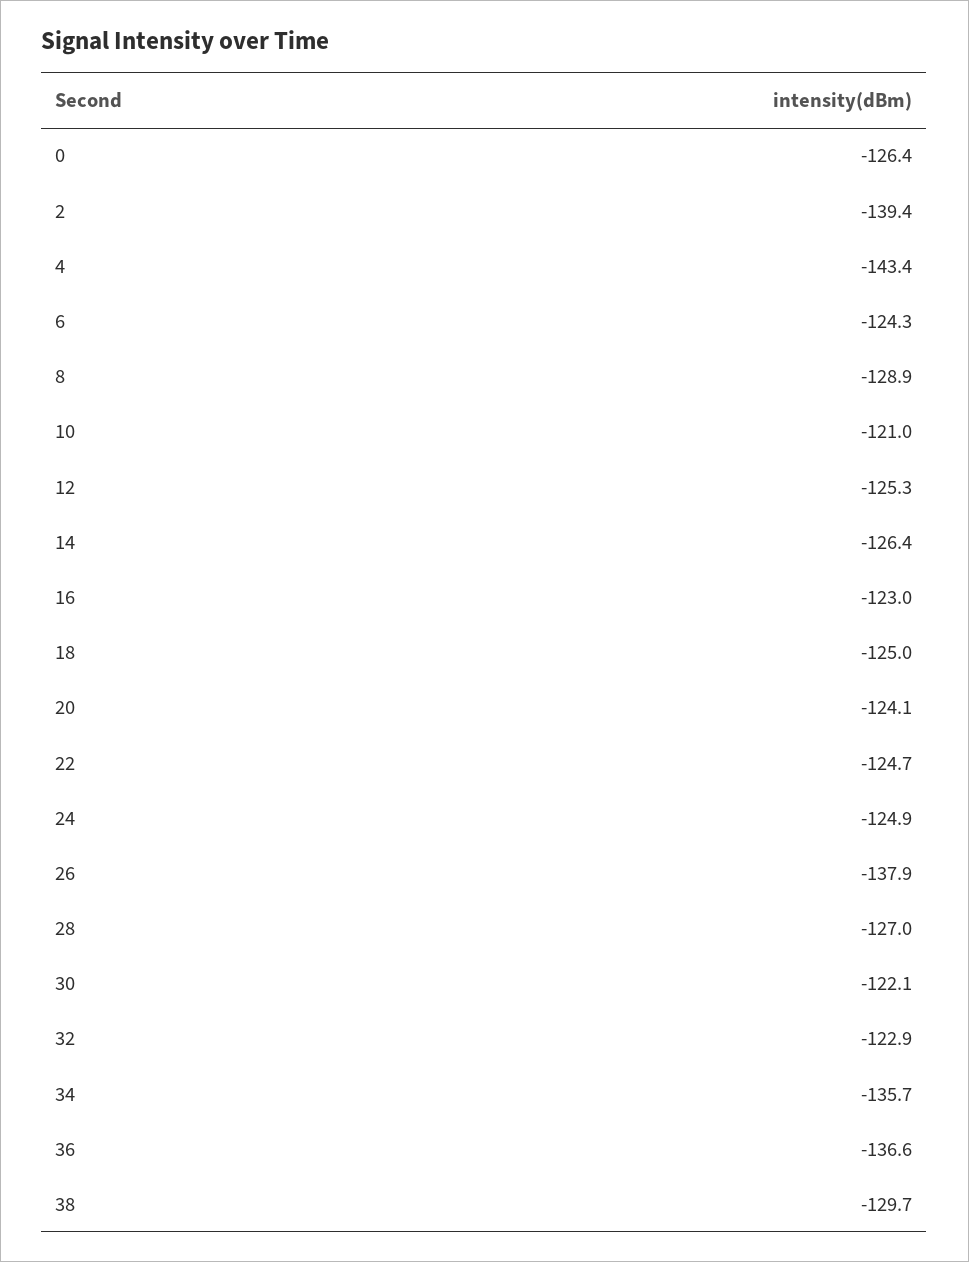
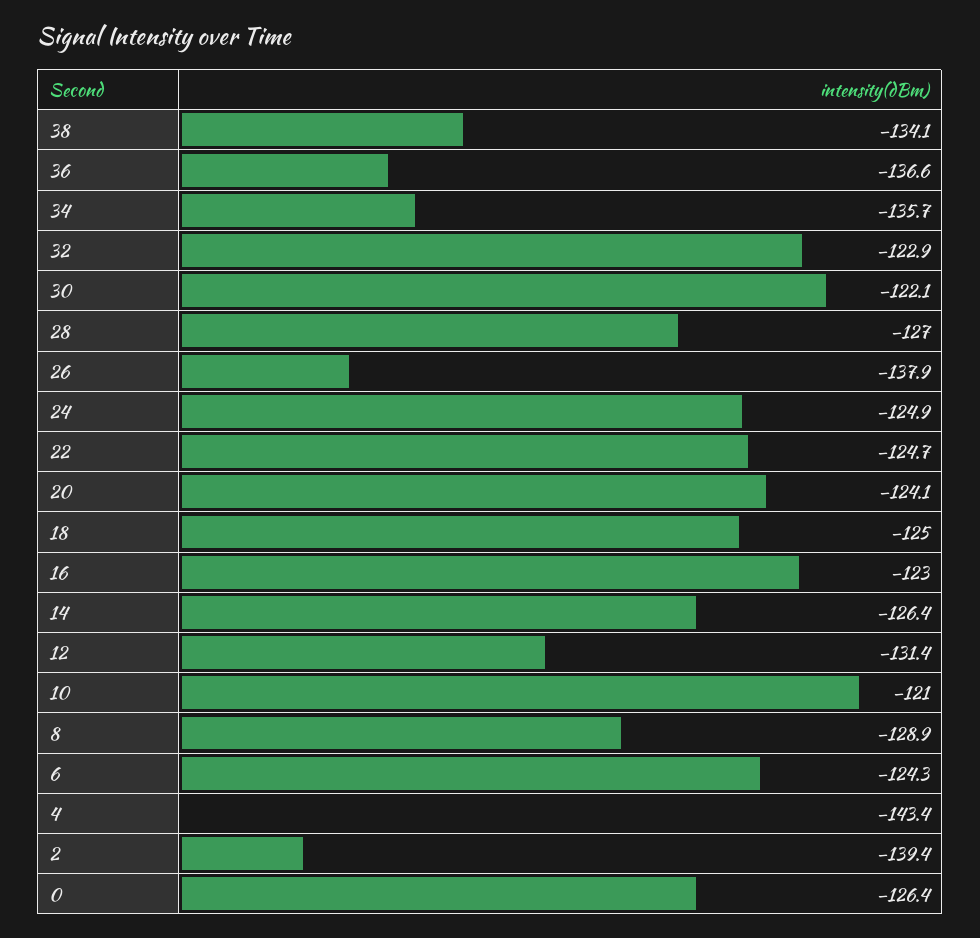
  {
    "0": -126.4,
    "2": -139.4,
    "4": -143.4,
    "6": -124.3,
    "8": -128.9,
    "10": -121,
-   "12": -125.3,
+   "12": -131.4,
    "14": -126.4,
    "16": -123,
    "18": -125,
    "20": -124.1,
    "22": -124.7,
    "24": -124.9,
    "26": -137.9,
    "28": -127,
    "30": -122.1,
    "32": -122.9,
    "34": -135.7,
    "36": -136.6,
-   "38": -129.7
+   "38": -134.1
  }

